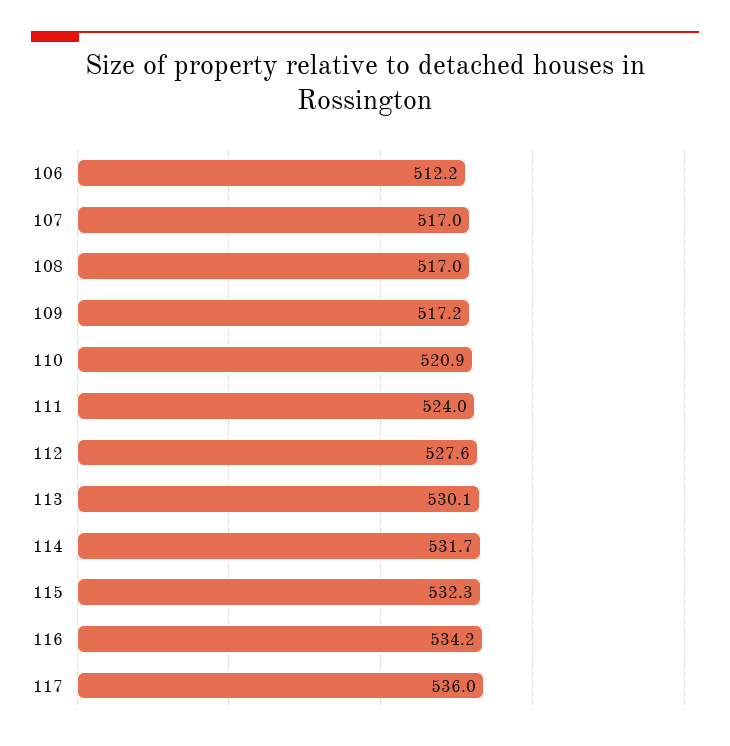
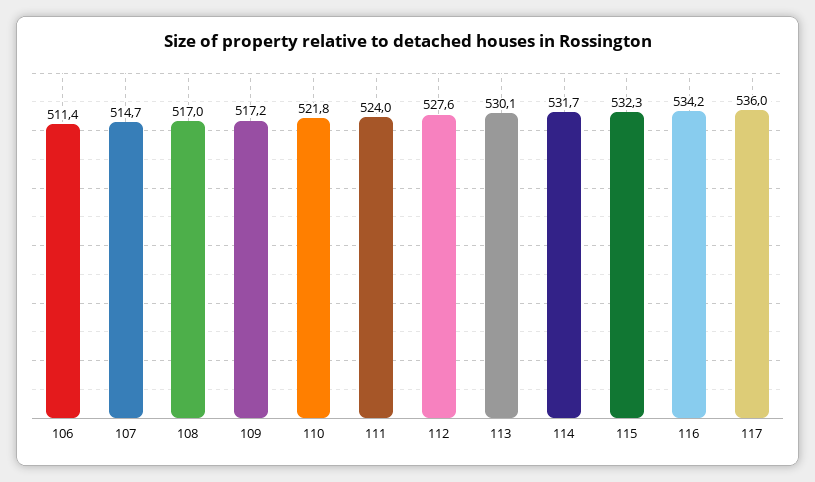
  {
-   "106": 512.2,
+   "106": 511.4,
-   "107": 517,
+   "107": 514.7,
    "108": 517,
    "109": 517.2,
-   "110": 520.9,
+   "110": 521.8,
    "111": 524,
    "112": 527.6,
    "113": 530.1,
    "114": 531.7,
    "115": 532.3,
    "116": 534.2,
    "117": 536
  }

